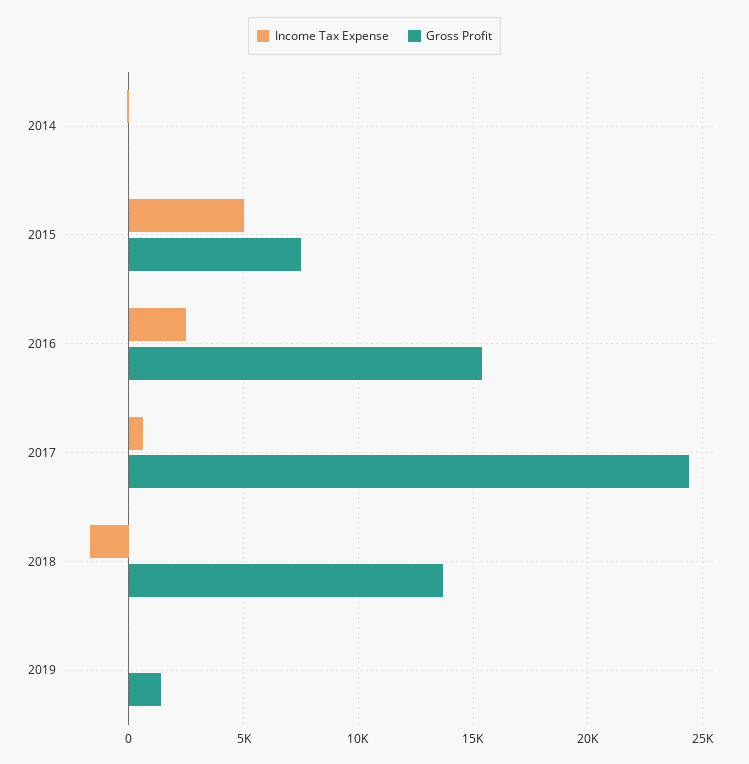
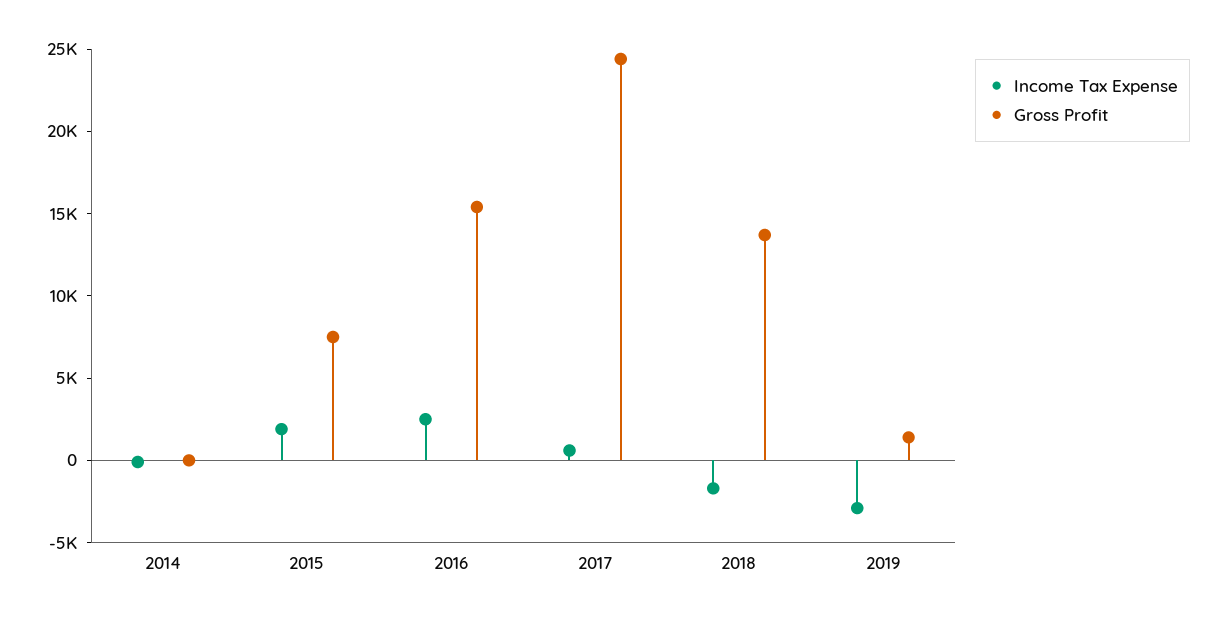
  {
    "Income Tax Expense": {
      "2014": 0,
-     "2015": 5000,
+     "2015": 2000,
      "2016": 2500,
      "2017": 500,
      "2018": -1500,
-     "2019": 0
+     "2019": -3000
    },
    "Gross Profit": {
      "2014": 0,
      "2015": 7500,
      "2016": 15500,
      "2017": 24500,
      "2018": 13500,
      "2019": 1500
    }
  }

